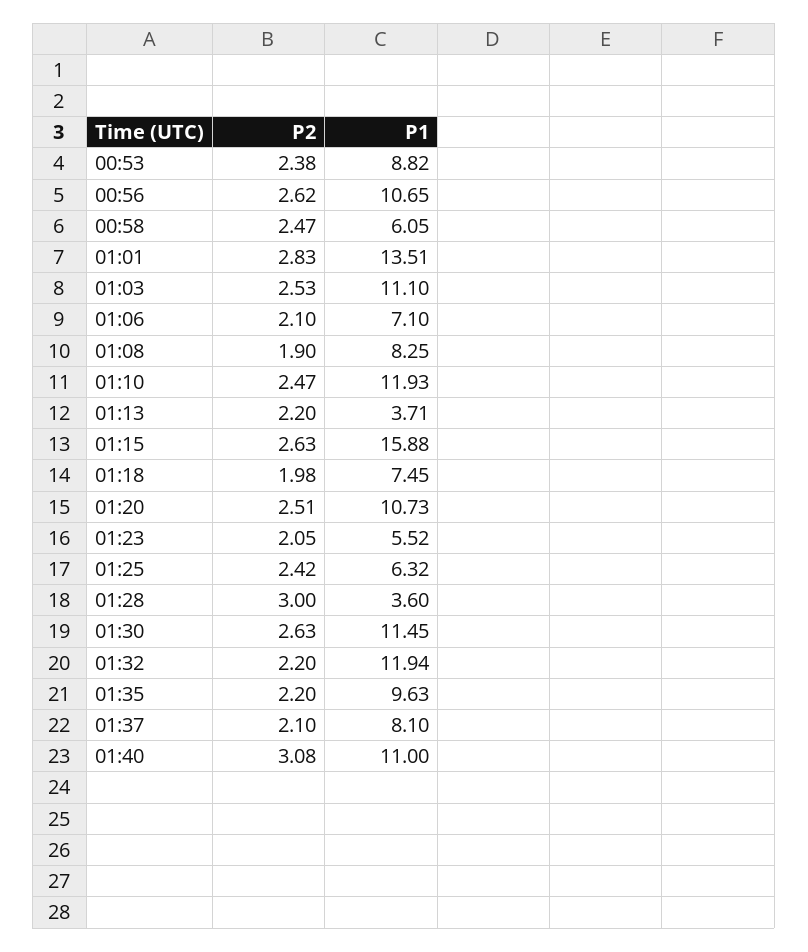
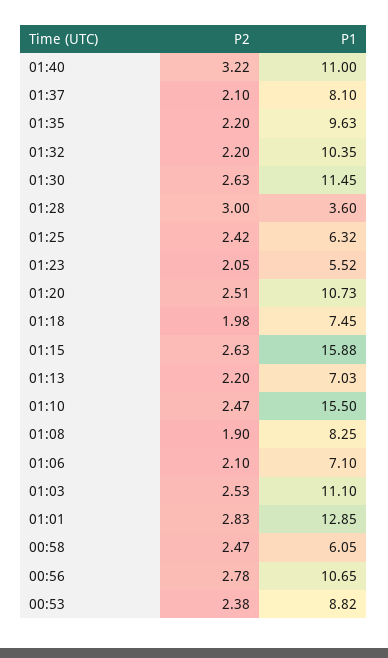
  {
    "P2": {
      "00:53": 2.38,
-     "00:56": 2.62,
+     "00:56": 2.78,
      "00:58": 2.47,
      "01:01": 2.83,
      "01:03": 2.53,
      "01:06": 2.1,
      "01:08": 1.9,
      "01:10": 2.47,
      "01:13": 2.2,
      "01:15": 2.63,
      "01:18": 1.98,
      "01:20": 2.51,
      "01:23": 2.05,
      "01:25": 2.42,
      "01:28": 3,
      "01:30": 2.63,
      "01:32": 2.2,
      "01:35": 2.2,
      "01:37": 2.1,
-     "01:40": 3.08
+     "01:40": 3.22
    },
    "P1": {
      "00:53": 8.82,
      "00:56": 10.65,
      "00:58": 6.05,
-     "01:01": 13.51,
+     "01:01": 12.85,
      "01:03": 11.1,
      "01:06": 7.1,
      "01:08": 8.25,
-     "01:10": 11.93,
+     "01:10": 15.5,
-     "01:13": 3.71,
+     "01:13": 7.03,
      "01:15": 15.88,
      "01:18": 7.45,
      "01:20": 10.73,
      "01:23": 5.52,
      "01:25": 6.32,
      "01:28": 3.6,
      "01:30": 11.45,
-     "01:32": 11.94,
+     "01:32": 10.35,
      "01:35": 9.63,
      "01:37": 8.1,
      "01:40": 11
    }
  }

